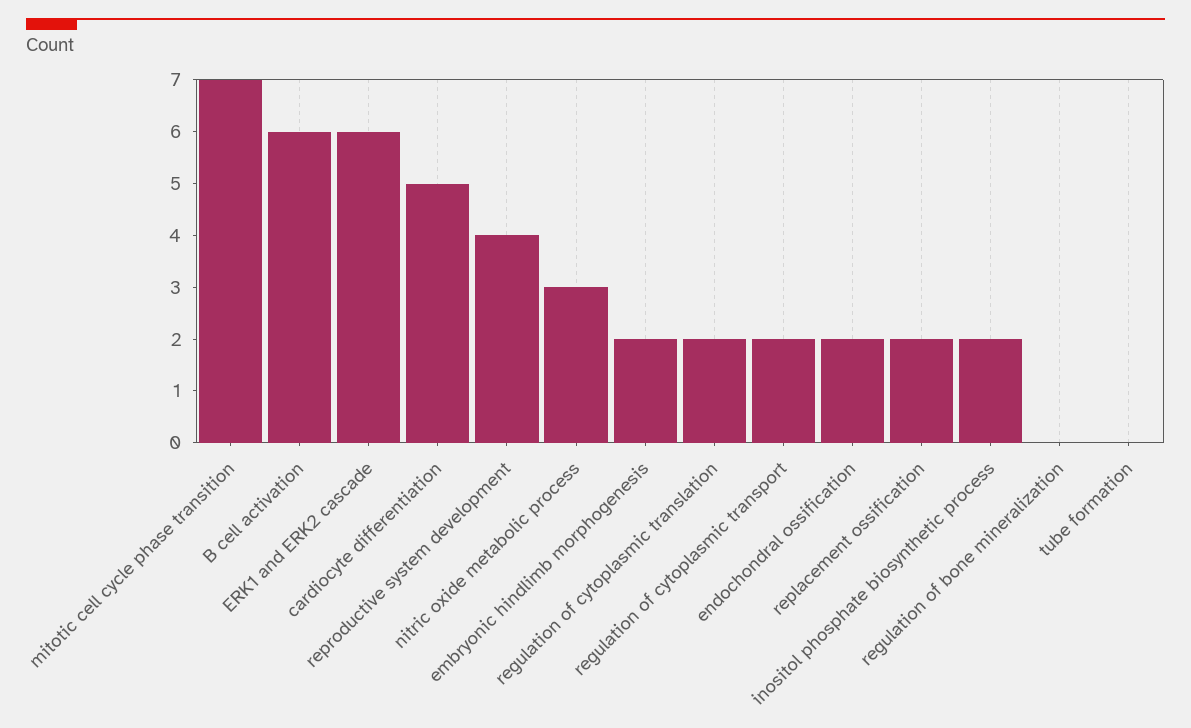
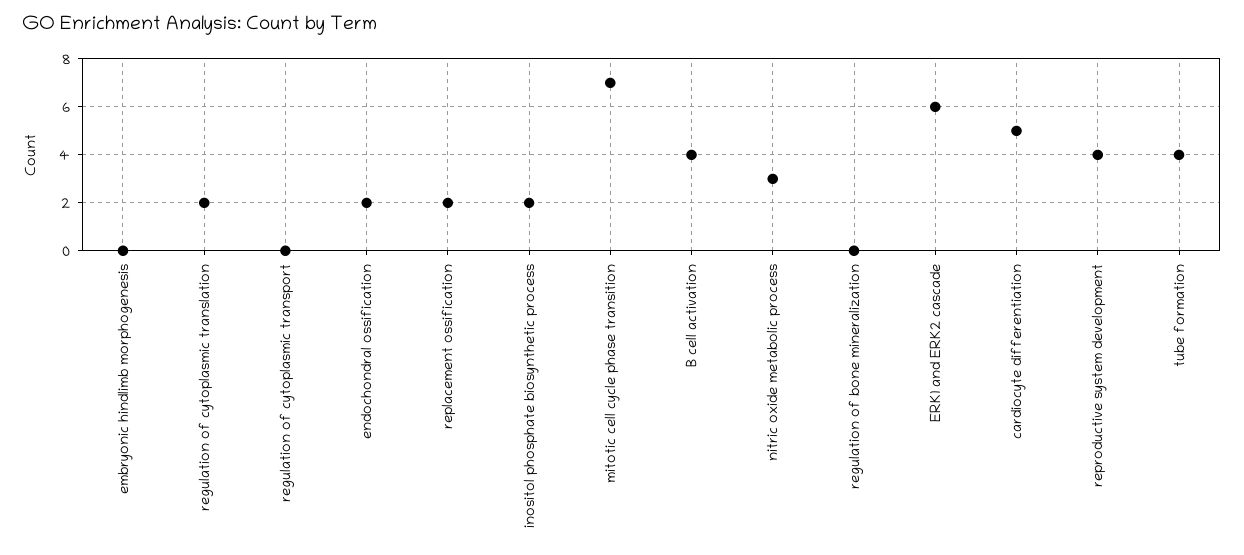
  {
    "mitotic cell cycle phase transition": 7,
-   "B cell activation": 6,
+   "B cell activation": 4,
    "ERK1 and ERK2 cascade": 6,
    "cardiocyte differentiation": 5,
    "reproductive system development": 4,
    "nitric oxide metabolic process": 3,
-   "embryonic hindlimb morphogenesis": 2,
+   "embryonic hindlimb morphogenesis": 0,
    "regulation of cytoplasmic translation": 2,
-   "regulation of cytoplasmic transport": 2,
+   "regulation of cytoplasmic transport": 0,
    "endochondral ossification": 2,
    "replacement ossification": 2,
    "inositol phosphate biosynthetic process": 2,
    "regulation of bone mineralization": 0,
-   "tube formation": 0
+   "tube formation": 4
  }

